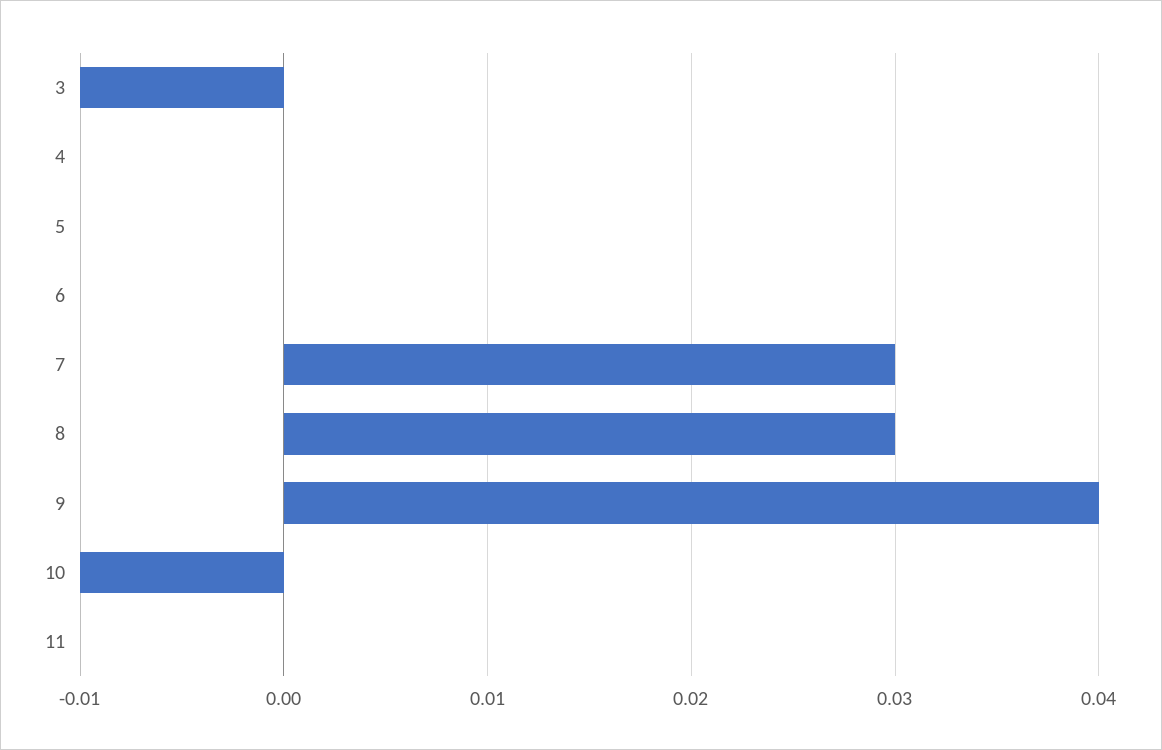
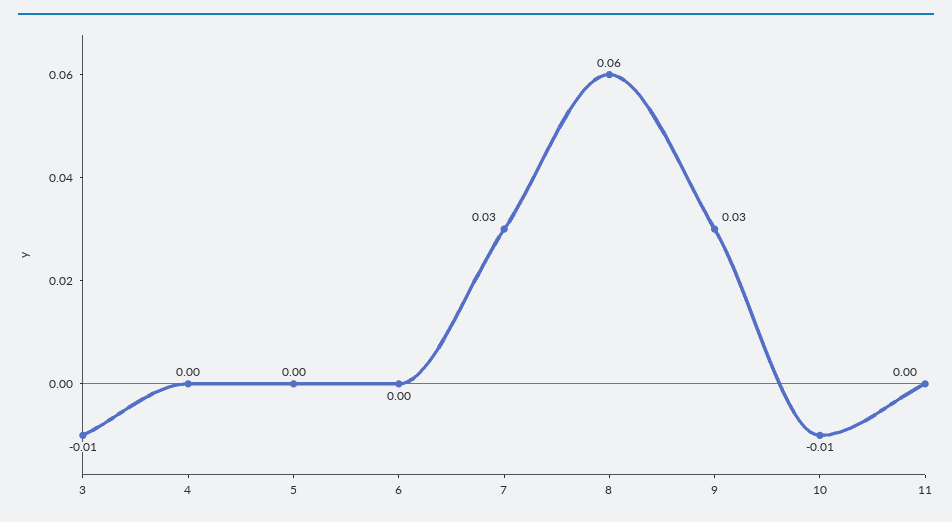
  {
    "3": -0.01,
    "4": 0,
    "5": 0,
    "6": 0,
    "7": 0.03,
-   "8": 0.03,
+   "8": 0.06,
-   "9": 0.04,
+   "9": 0.03,
    "10": -0.01,
    "11": 0
  }

